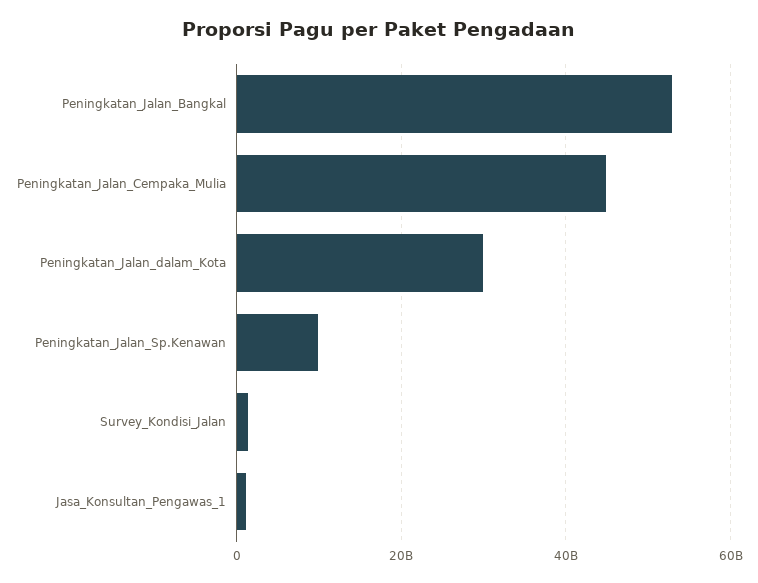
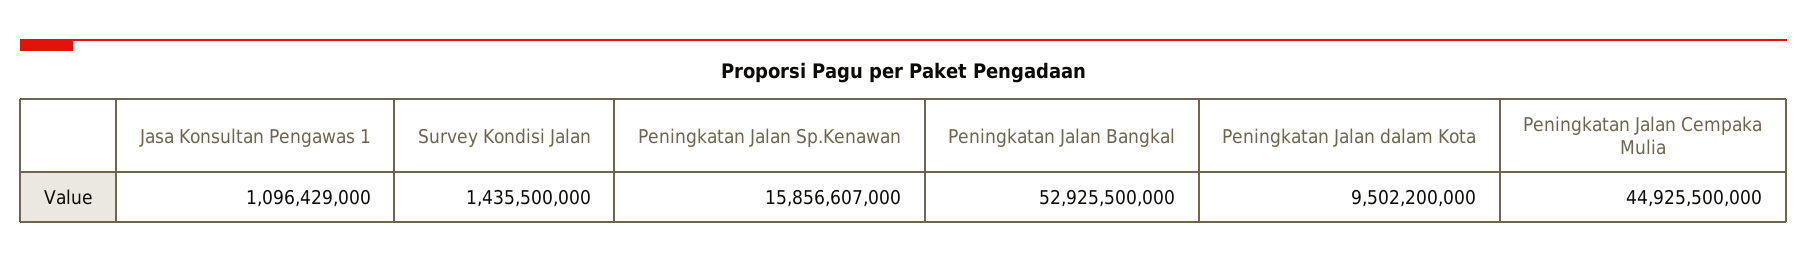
  {
    "Peningkatan_Jalan_Bangkal": 52925500000,
    "Peningkatan_Jalan_Cempaka_Mulia": 44925500000,
-   "Peningkatan_Jalan_dalam_Kota": 30000000000,
+   "Peningkatan_Jalan_dalam_Kota": 9502200000,
-   "Peningkatan_Jalan_Sp.Kenawan": 10000000000,
+   "Peningkatan_Jalan_Sp.Kenawan": 15856607000,
    "Survey_Kondisi_Jalan": 1435500000,
    "Jasa_Konsultan_Pengawas_1": 1096429000
  }

